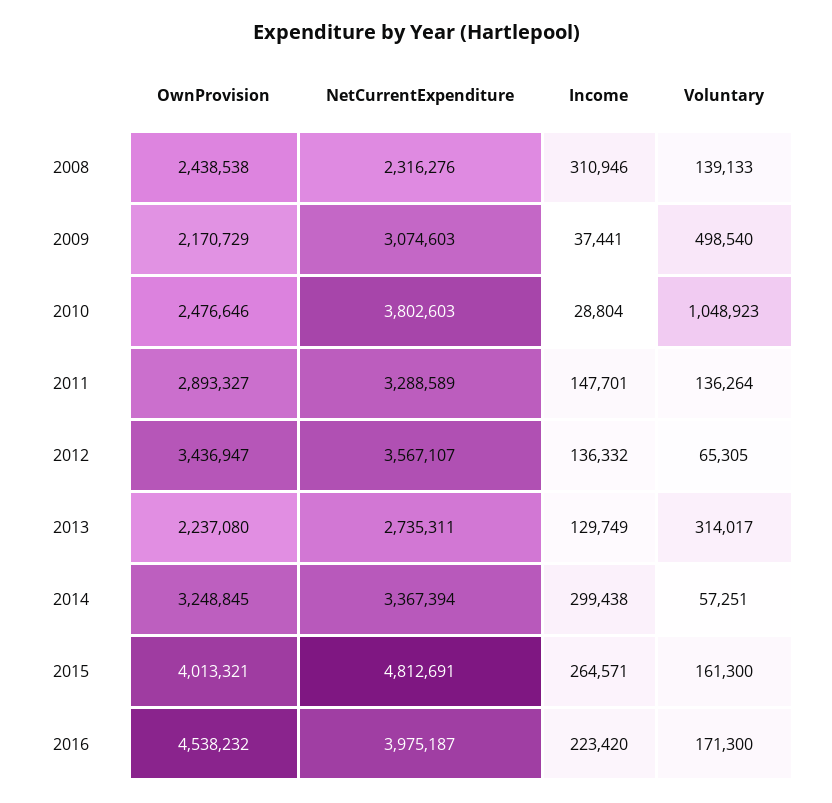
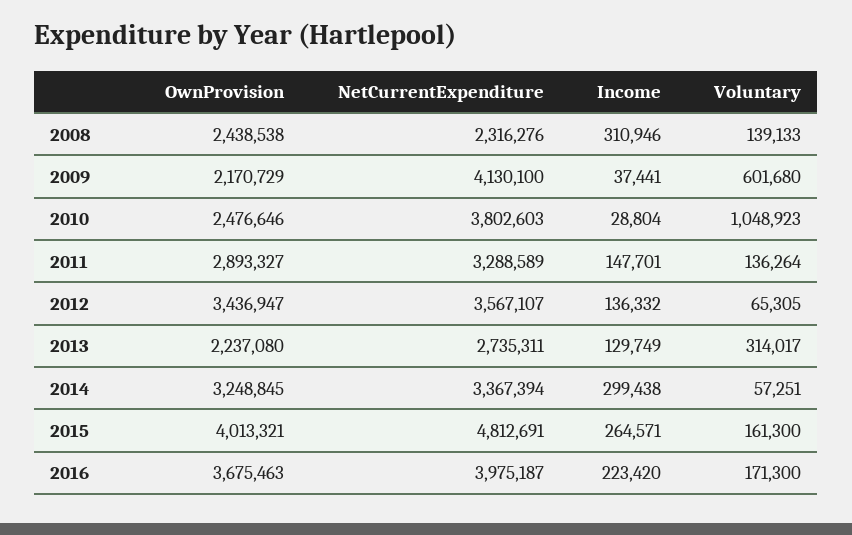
  {
    "OwnProvision": {
      "2008": 2438538,
      "2009": 2170729,
      "2010": 2476646,
      "2011": 2893327,
      "2012": 3436947,
      "2013": 2237080,
      "2014": 3248845,
      "2015": 4013321,
-     "2016": 4538232
+     "2016": 3675463
    },
    "NetCurrentExpenditure": {
      "2008": 2316276,
-     "2009": 3074603,
+     "2009": 4130100,
      "2010": 3802603,
      "2011": 3288589,
      "2012": 3567107,
      "2013": 2735311,
      "2014": 3367394,
      "2015": 4812691,
      "2016": 3975187
    },
    "Income": {
      "2008": 310946,
      "2009": 37441,
      "2010": 28804,
      "2011": 147701,
      "2012": 136332,
      "2013": 129749,
      "2014": 299438,
      "2015": 264571,
      "2016": 223420
    },
    "Voluntary": {
      "2008": 139133,
-     "2009": 498540,
+     "2009": 601680,
      "2010": 1048923,
      "2011": 136264,
      "2012": 65305,
      "2013": 314017,
      "2014": 57251,
      "2015": 161300,
      "2016": 171300
    }
  }

